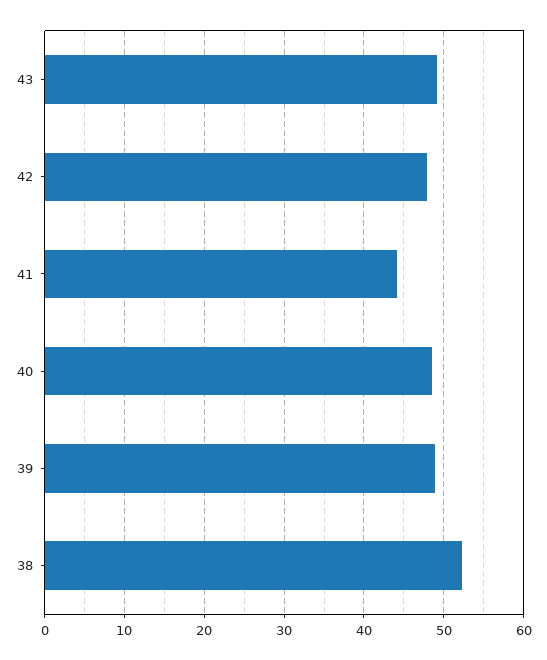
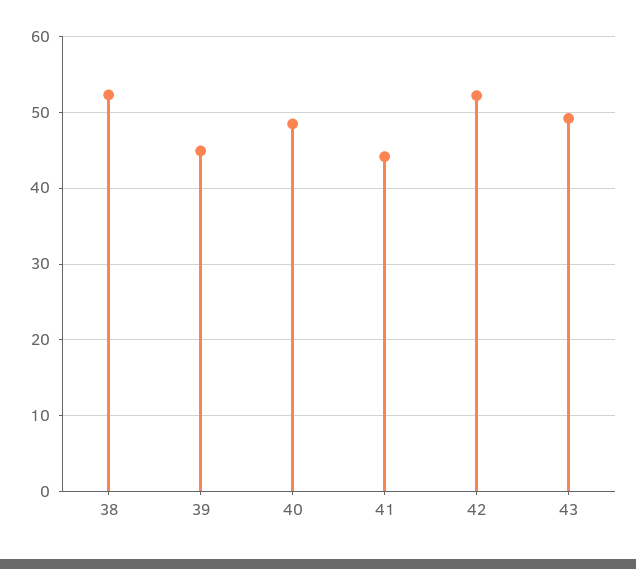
  {
    "43": 49,
-   "42": 48,
+   "42": 52,
    "41": 44,
    "40": 49,
-   "39": 49,
+   "39": 45,
    "38": 52
  }

